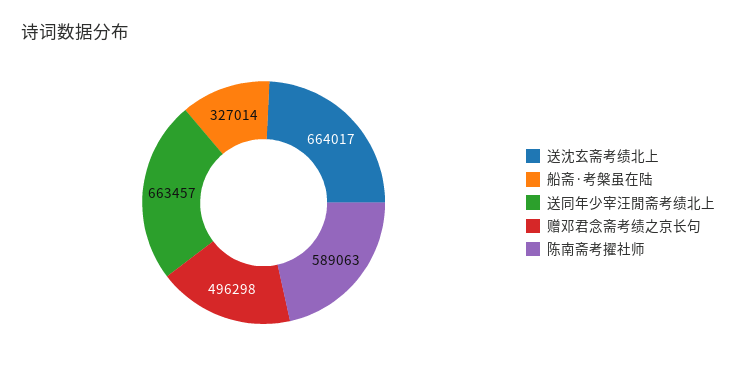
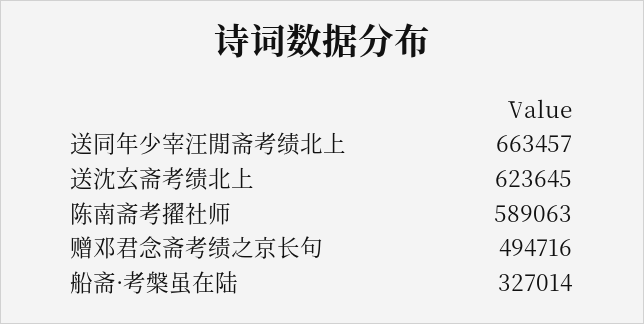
  {
-   "送沈玄斋考绩北上": 664017,
+   "送沈玄斋考绩北上": 623645,
    "船斋·考槃虽在陆": 327014,
    "送同年少宰汪閒斋考绩北上": 663457,
-   "赠邓君念斋考绩之京长句": 496298,
+   "赠邓君念斋考绩之京长句": 494716,
    "陈南斋考擢社师": 589063
  }

